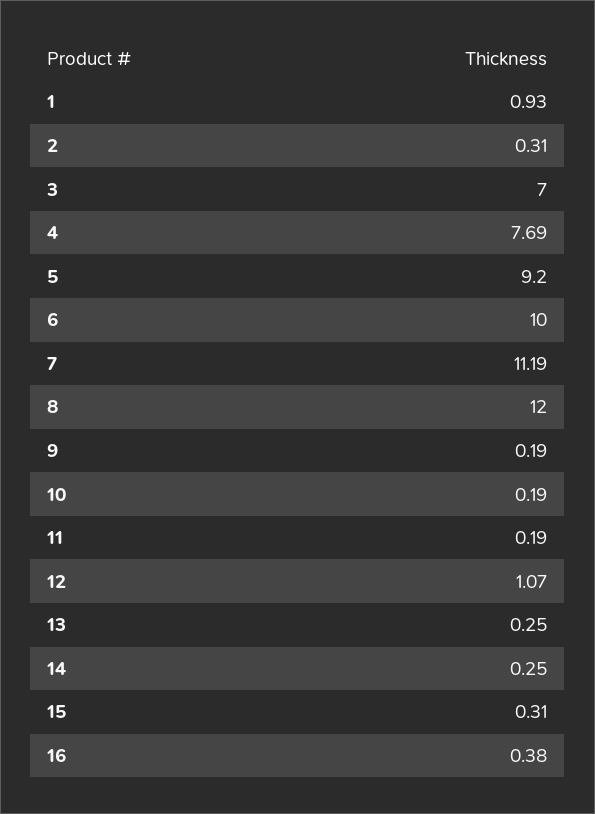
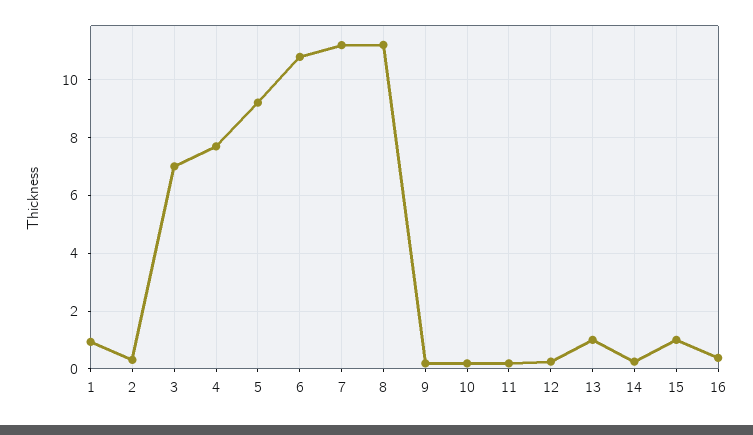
  {
    "1": 0.93,
    "2": 0.31,
    "3": 7,
    "4": 7.69,
    "5": 9.2,
-   "6": 10,
+   "6": 10.75,
    "7": 11.19,
-   "8": 12,
+   "8": 11.25,
    "9": 0.19,
    "10": 0.19,
    "11": 0.19,
-   "12": 1.07,
+   "12": 0.25,
-   "13": 0.25,
+   "13": 1,
    "14": 0.25,
-   "15": 0.31,
+   "15": 1,
    "16": 0.38
  }

